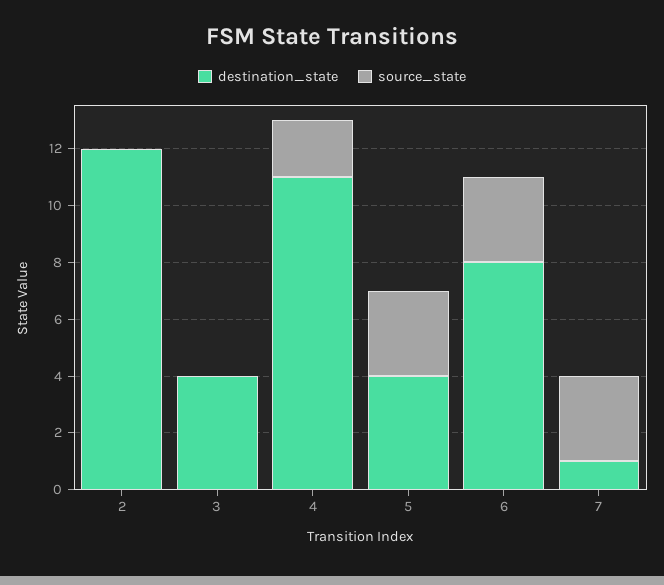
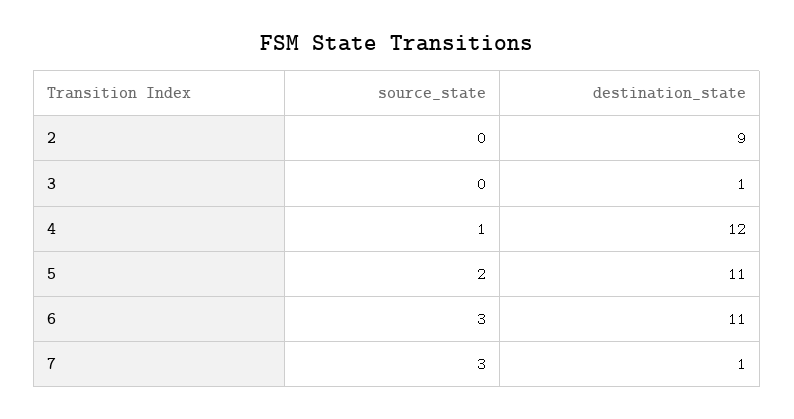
  {
    "destination_state": {
-     "2": 12,
+     "2": 9,
-     "3": 4,
+     "3": 1,
-     "4": 11,
+     "4": 12,
-     "5": 4,
+     "5": 11,
-     "6": 8,
+     "6": 11,
      "7": 1
    },
    "source_state": {
      "2": 0,
      "3": 0,
-     "4": 2,
+     "4": 1,
-     "5": 3,
+     "5": 2,
      "6": 3,
      "7": 3
    }
  }

